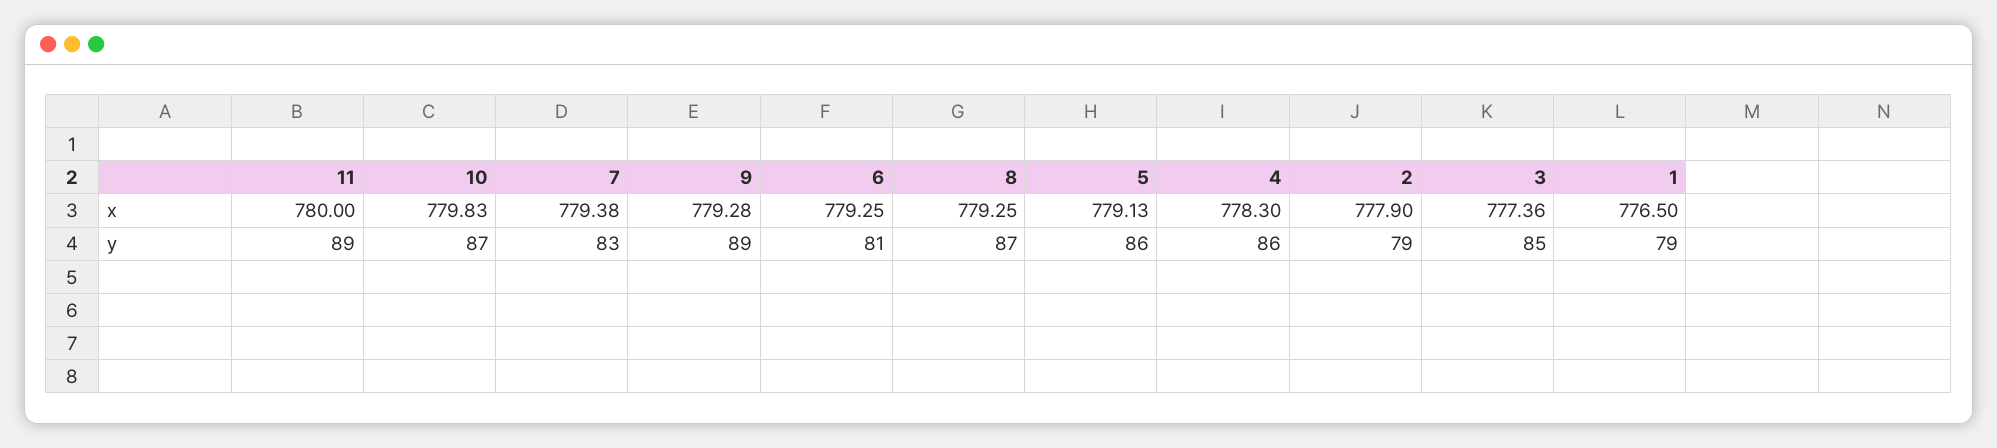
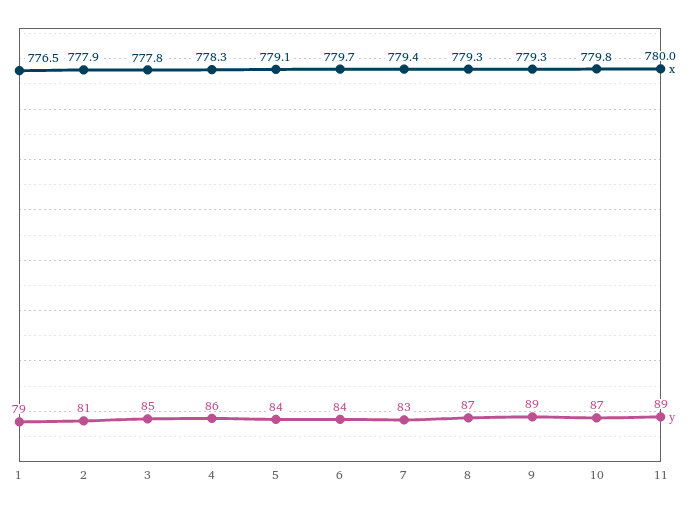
  {
    "x": {
      "11": 780,
      "10": 779.83,
      "7": 779.38,
      "9": 779.28,
-     "6": 779.25,
+     "6": 779.7,
      "8": 779.25,
      "5": 779.13,
      "4": 778.3,
      "2": 777.9,
-     "3": 777.36,
+     "3": 777.8,
      "1": 776.5
    },
    "y": {
      "11": 89,
      "10": 87,
      "7": 83,
      "9": 89,
-     "6": 81,
+     "6": 84,
      "8": 87,
-     "5": 86,
+     "5": 84,
      "4": 86,
-     "2": 79,
+     "2": 81,
      "3": 85,
      "1": 79
    }
  }

